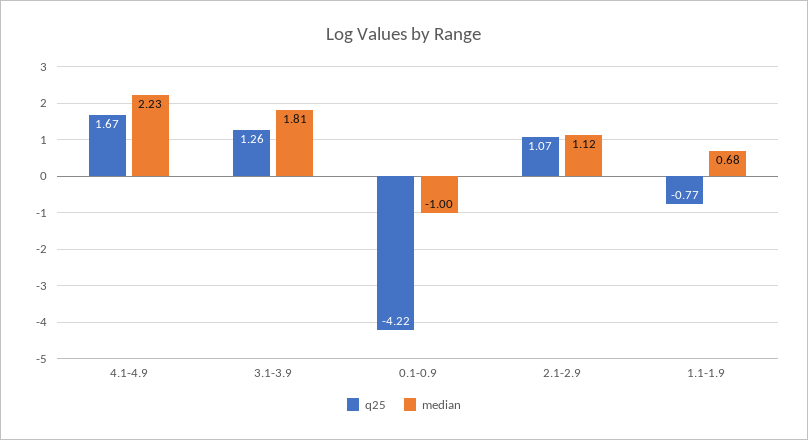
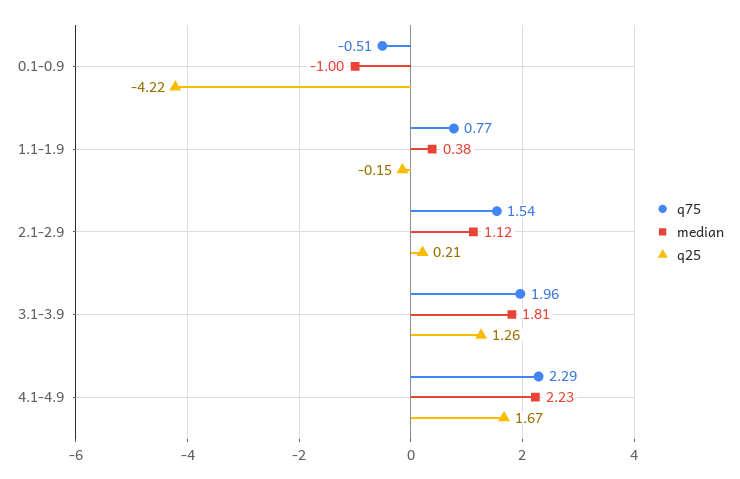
  {
    "q25": {
      "4.1-4.9": 1.67,
      "3.1-3.9": 1.26,
      "0.1-0.9": -4.22,
-     "2.1-2.9": 1.07,
+     "2.1-2.9": 0.21,
-     "1.1-1.9": -0.77
+     "1.1-1.9": -0.15
    },
    "median": {
      "4.1-4.9": 2.23,
      "3.1-3.9": 1.81,
      "0.1-0.9": -1,
      "2.1-2.9": 1.12,
-     "1.1-1.9": 0.68
+     "1.1-1.9": 0.38
-   }
+   },
+   "q75": {
+     "0.1-0.9": -0.51,
+     "1.1-1.9": 0.77,
+     "2.1-2.9": 1.54,
+     "3.1-3.9": 1.96,
+     "4.1-4.9": 2.29
+   }
  }

